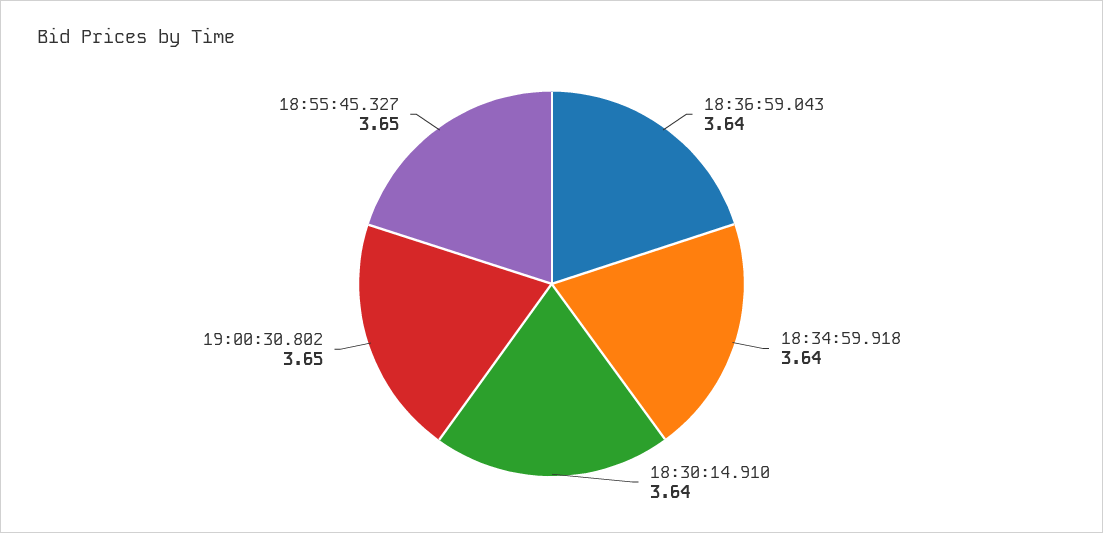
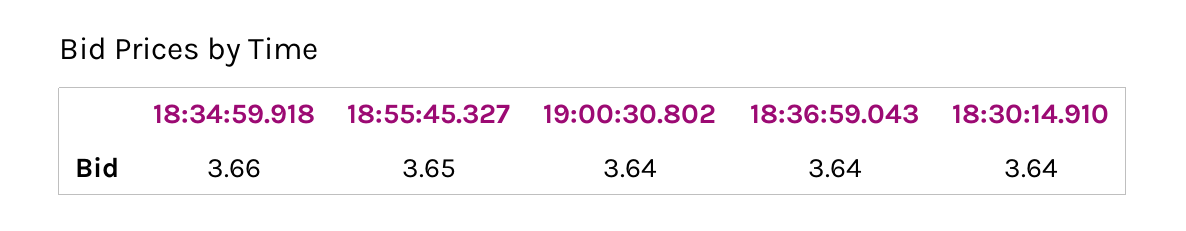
  {
    "18:36:59.043": 3.64,
-   "18:34:59.918": 3.64,
+   "18:34:59.918": 3.66,
    "18:30:14.910": 3.64,
-   "19:00:30.802": 3.65,
+   "19:00:30.802": 3.64,
    "18:55:45.327": 3.65
  }

